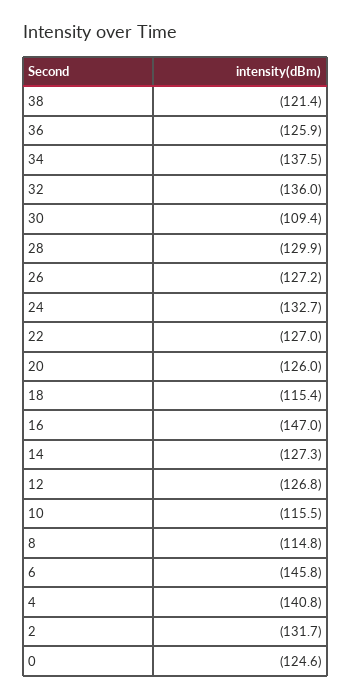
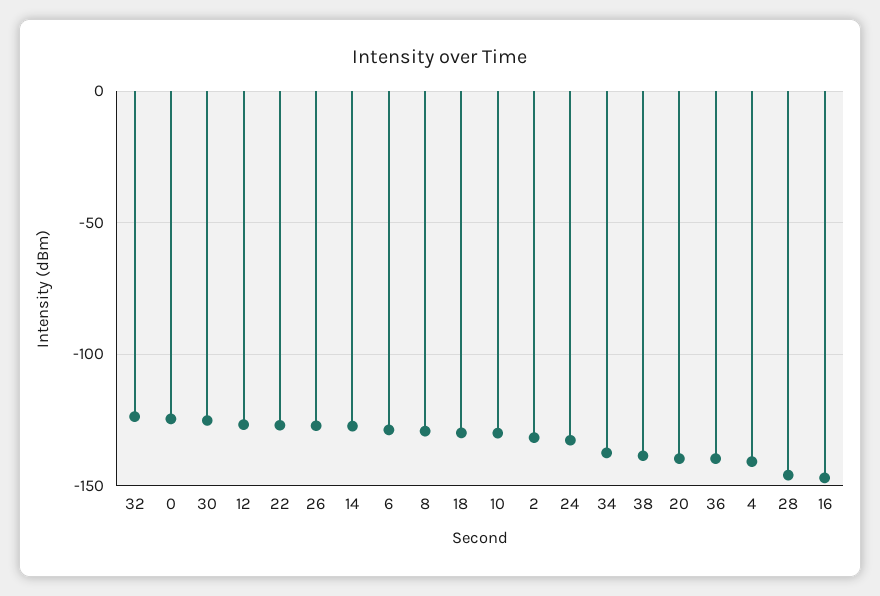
  {
-   "38": -121.4,
+   "38": -140,
-   "36": -125.9,
+   "36": -140,
    "34": -137.5,
-   "32": -136,
+   "32": -125,
-   "30": -109.4,
+   "30": -125,
-   "28": -129.9,
+   "28": -145,
    "26": -127.2,
    "24": -132.7,
    "22": -127,
-   "20": -126,
+   "20": -140,
-   "18": -115.4,
+   "18": -130,
    "16": -147,
    "14": -127.3,
    "12": -126.8,
-   "10": -115.5,
+   "10": -130,
-   "8": -114.8,
+   "8": -130,
-   "6": -145.8,
+   "6": -130,
    "4": -140.8,
    "2": -131.7,
    "0": -124.6
  }

